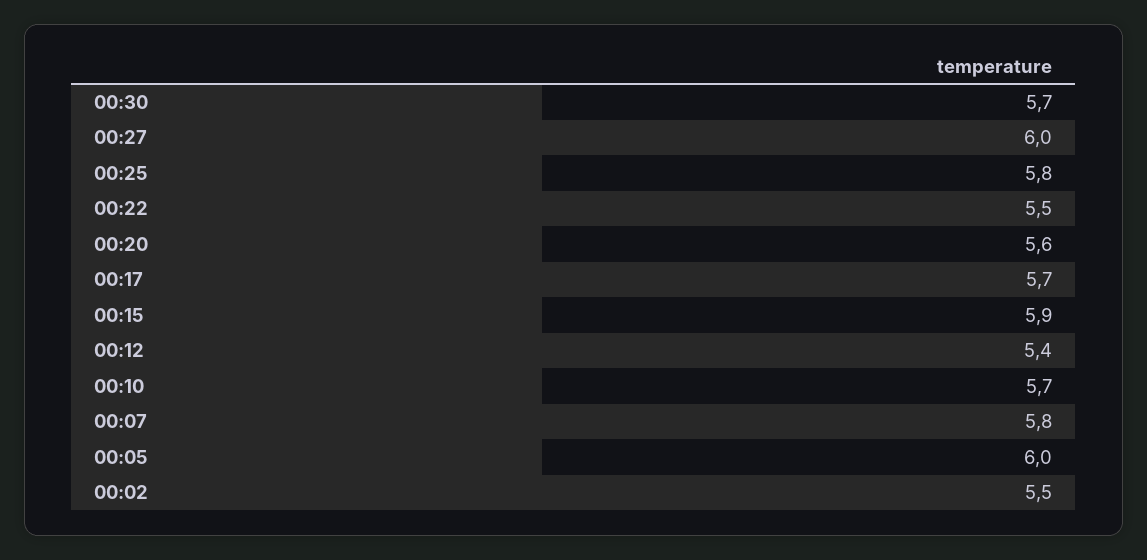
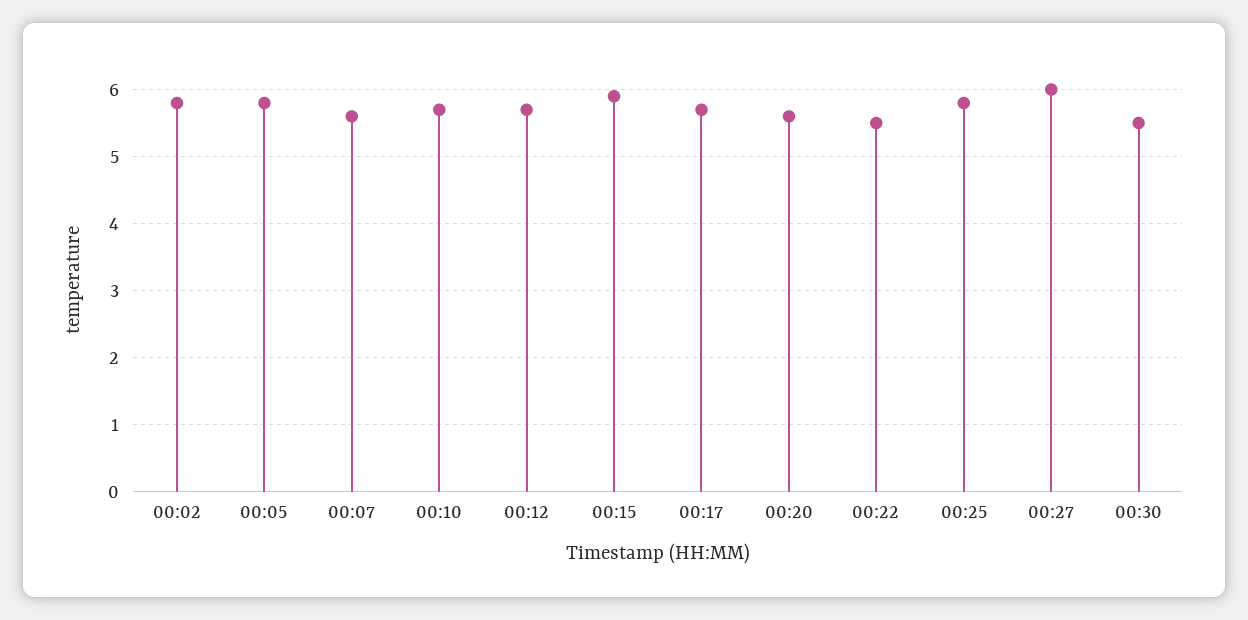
  {
-   "00:30": 5.7,
+   "00:30": 5.5,
    "00:27": 6,
    "00:25": 5.8,
    "00:22": 5.5,
    "00:20": 5.6,
    "00:17": 5.7,
    "00:15": 5.9,
-   "00:12": 5.4,
+   "00:12": 5.7,
    "00:10": 5.7,
-   "00:07": 5.8,
+   "00:07": 5.6,
-   "00:05": 6,
+   "00:05": 5.8,
-   "00:02": 5.5
+   "00:02": 5.8
  }

